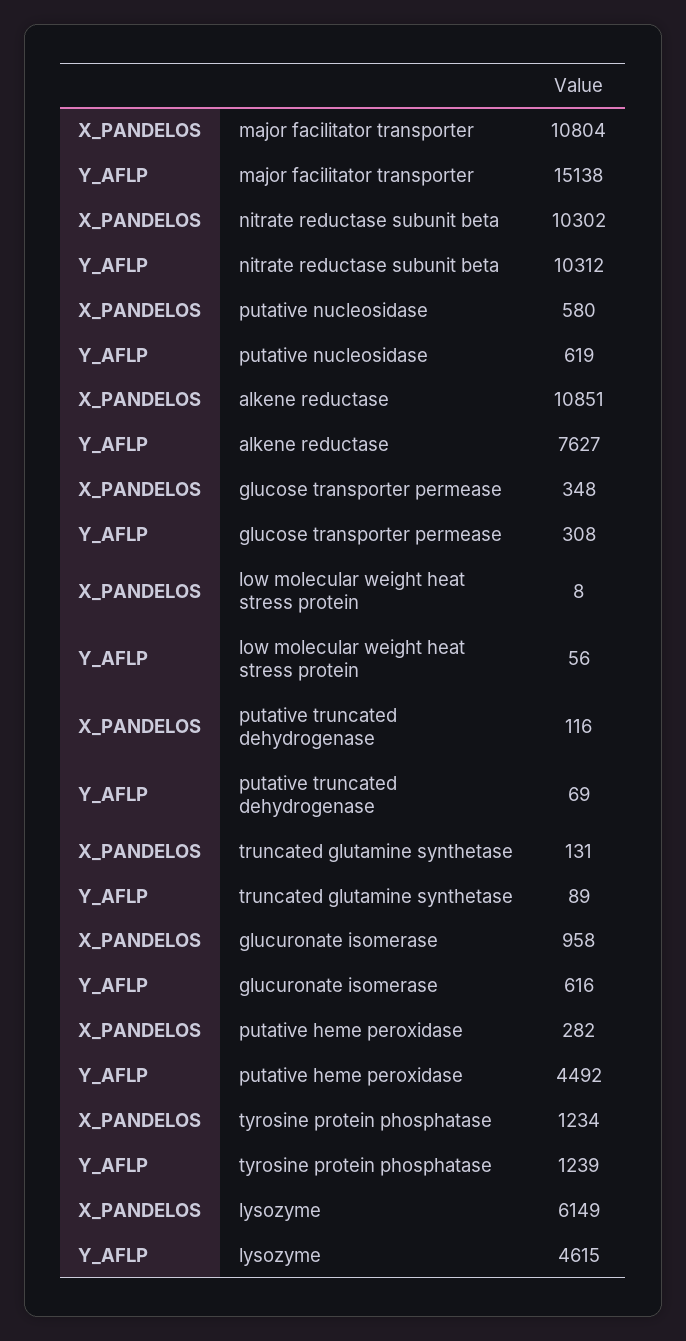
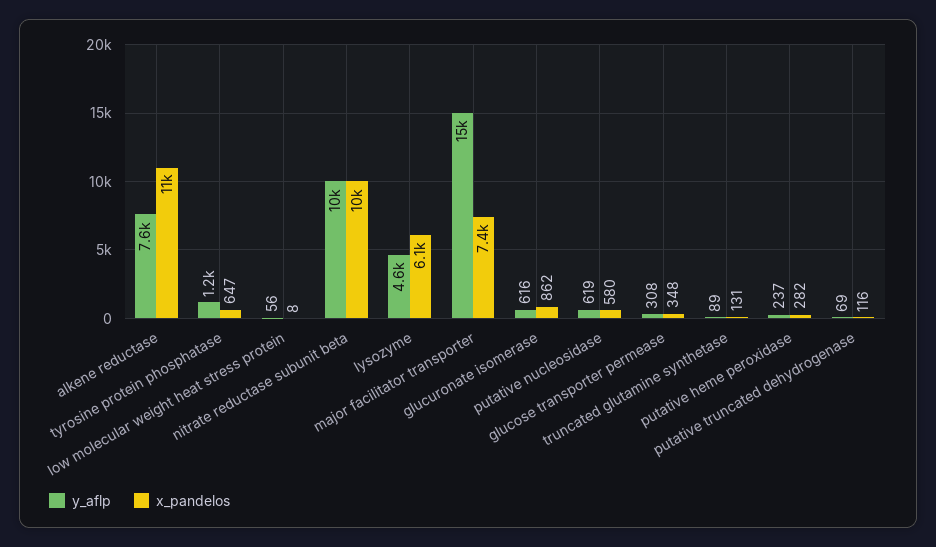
  {
    "X_PANDELOS": {
-     "major facilitator transporter": 10804,
+     "major facilitator transporter": 7400,
      "nitrate reductase subunit beta": 10302,
      "putative nucleosidase": 580,
      "alkene reductase": 10851,
      "glucose transporter permease": 348,
      "low molecular weight heat stress protein": 8,
      "putative truncated dehydrogenase": 116,
      "truncated glutamine synthetase": 131,
-     "glucuronate isomerase": 958,
+     "glucuronate isomerase": 862,
      "putative heme peroxidase": 282,
-     "tyrosine protein phosphatase": 1234,
+     "tyrosine protein phosphatase": 647,
      "lysozyme": 6149
    },
    "Y_AFLP": {
      "major facilitator transporter": 15138,
      "nitrate reductase subunit beta": 10312,
      "putative nucleosidase": 619,
      "alkene reductase": 7627,
      "glucose transporter permease": 308,
      "low molecular weight heat stress protein": 56,
      "putative truncated dehydrogenase": 69,
      "truncated glutamine synthetase": 89,
      "glucuronate isomerase": 616,
-     "putative heme peroxidase": 4492,
+     "putative heme peroxidase": 237,
      "tyrosine protein phosphatase": 1239,
      "lysozyme": 4615
    }
  }

